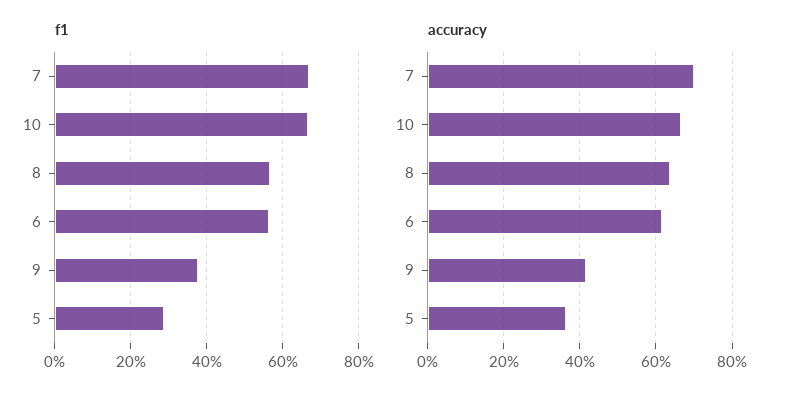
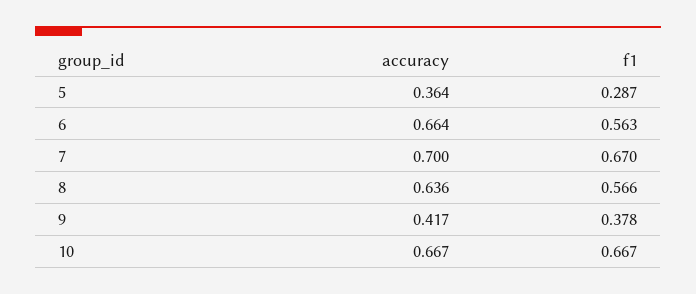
  {
    "f1": {
      "7": 0.67,
      "10": 0.667,
      "8": 0.566,
      "6": 0.563,
      "9": 0.378,
      "5": 0.287
    },
    "accuracy": {
      "7": 0.7,
      "10": 0.667,
      "8": 0.636,
-     "6": 0.62,
+     "6": 0.664,
      "9": 0.417,
      "5": 0.364
    }
  }

